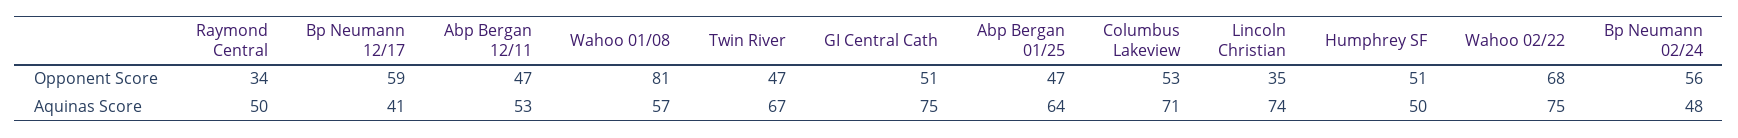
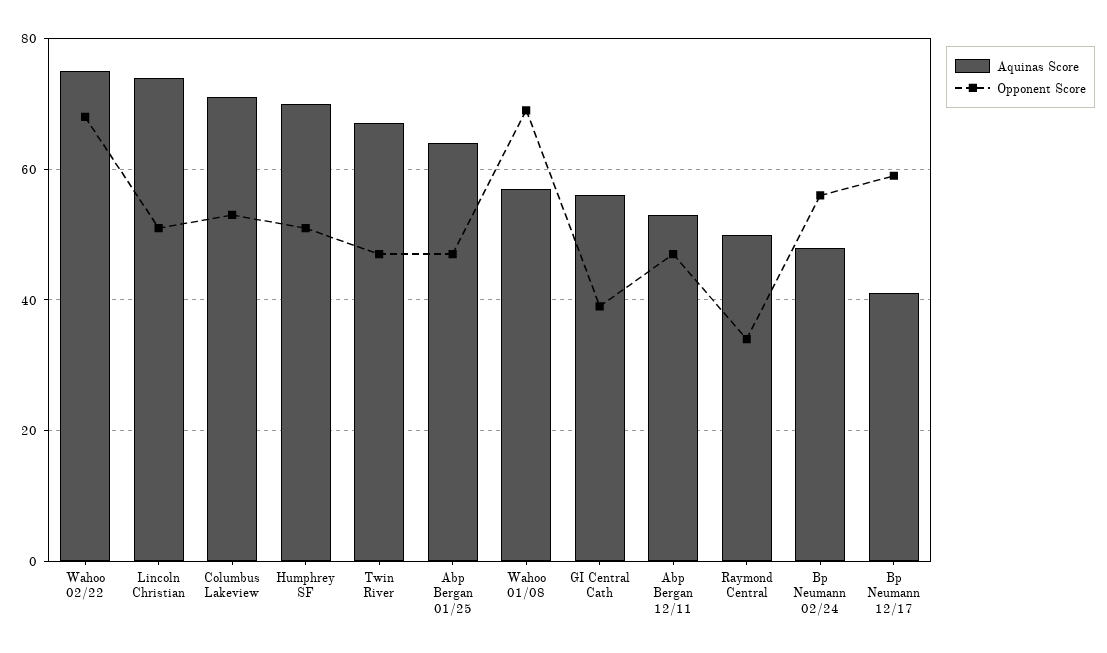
  {
    "Opponent Score": {
      "Raymond Central": 34,
      "Bp Neumann 12/17": 59,
      "Abp Bergan 12/11": 47,
-     "Wahoo 01/08": 81,
+     "Wahoo 01/08": 70,
      "Twin River": 47,
-     "GI Central Cath": 51,
+     "GI Central Cath": 40,
      "Abp Bergan 01/25": 47,
      "Columbus Lakeview": 53,
-     "Lincoln Christian": 35,
+     "Lincoln Christian": 50,
      "Humphrey SF": 51,
      "Wahoo 02/22": 68,
      "Bp Neumann 02/24": 56
    },
    "Aquinas Score": {
      "Raymond Central": 50,
      "Bp Neumann 12/17": 41,
      "Abp Bergan 12/11": 53,
      "Wahoo 01/08": 57,
      "Twin River": 67,
-     "GI Central Cath": 75,
+     "GI Central Cath": 55,
      "Abp Bergan 01/25": 64,
      "Columbus Lakeview": 71,
      "Lincoln Christian": 74,
-     "Humphrey SF": 50,
+     "Humphrey SF": 70,
      "Wahoo 02/22": 75,
      "Bp Neumann 02/24": 48
    }
  }

